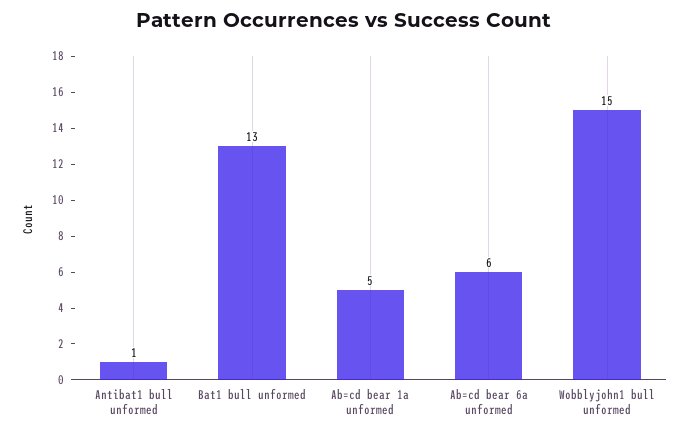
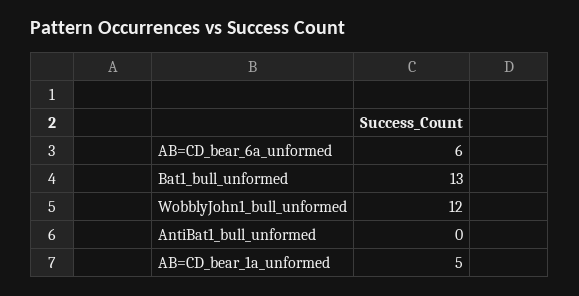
  {
-   "Antibat1 bull unformed": 1,
+   "Antibat1 bull unformed": 0,
    "Bat1 bull unformed": 13,
    "Ab=cd bear 1a unformed": 5,
    "Ab=cd bear 6a unformed": 6,
-   "Wobblyjohn1 bull unformed": 15
+   "Wobblyjohn1 bull unformed": 12
  }

